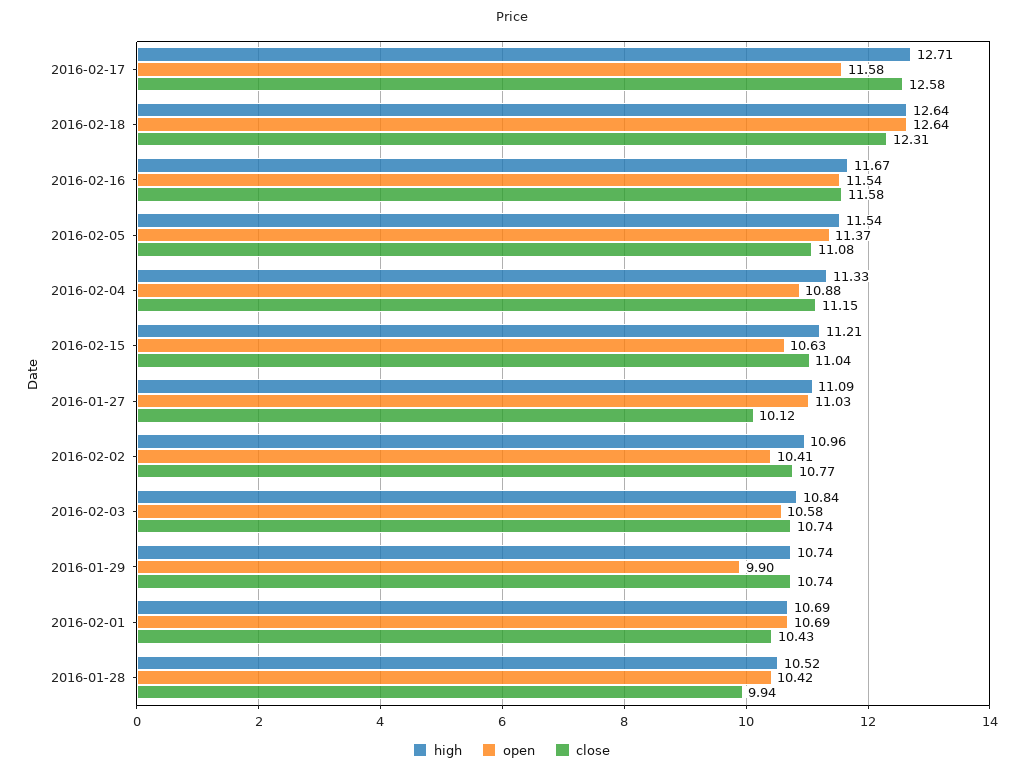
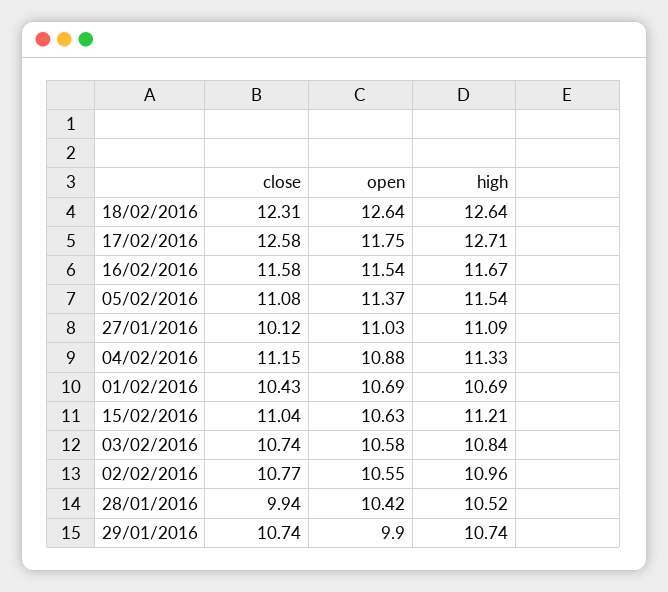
  {
    "high": {
      "2016-02-17": 12.71,
      "2016-02-18": 12.64,
      "2016-02-16": 11.67,
      "2016-02-05": 11.54,
      "2016-02-04": 11.33,
      "2016-02-15": 11.21,
      "2016-01-27": 11.09,
      "2016-02-02": 10.96,
      "2016-02-03": 10.84,
      "2016-01-29": 10.74,
      "2016-02-01": 10.69,
      "2016-01-28": 10.52
    },
    "open": {
-     "2016-02-17": 11.58,
+     "2016-02-17": 11.75,
      "2016-02-18": 12.64,
      "2016-02-16": 11.54,
      "2016-02-05": 11.37,
      "2016-02-04": 10.88,
      "2016-02-15": 10.63,
      "2016-01-27": 11.03,
-     "2016-02-02": 10.41,
+     "2016-02-02": 10.55,
      "2016-02-03": 10.58,
      "2016-01-29": 9.9,
      "2016-02-01": 10.69,
      "2016-01-28": 10.42
    },
    "close": {
      "2016-02-17": 12.58,
      "2016-02-18": 12.31,
      "2016-02-16": 11.58,
      "2016-02-05": 11.08,
      "2016-02-04": 11.15,
      "2016-02-15": 11.04,
      "2016-01-27": 10.12,
      "2016-02-02": 10.77,
      "2016-02-03": 10.74,
      "2016-01-29": 10.74,
      "2016-02-01": 10.43,
      "2016-01-28": 9.94
    }
  }

